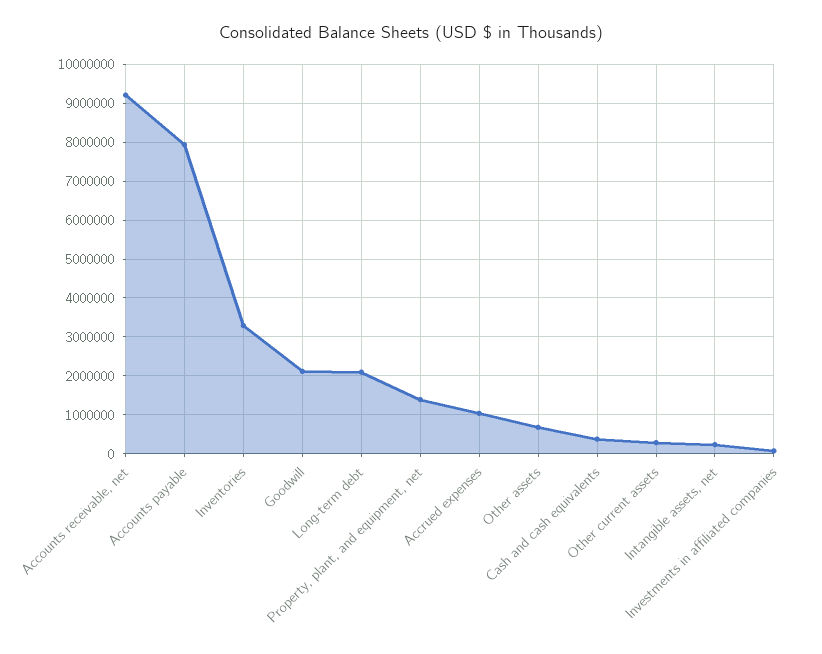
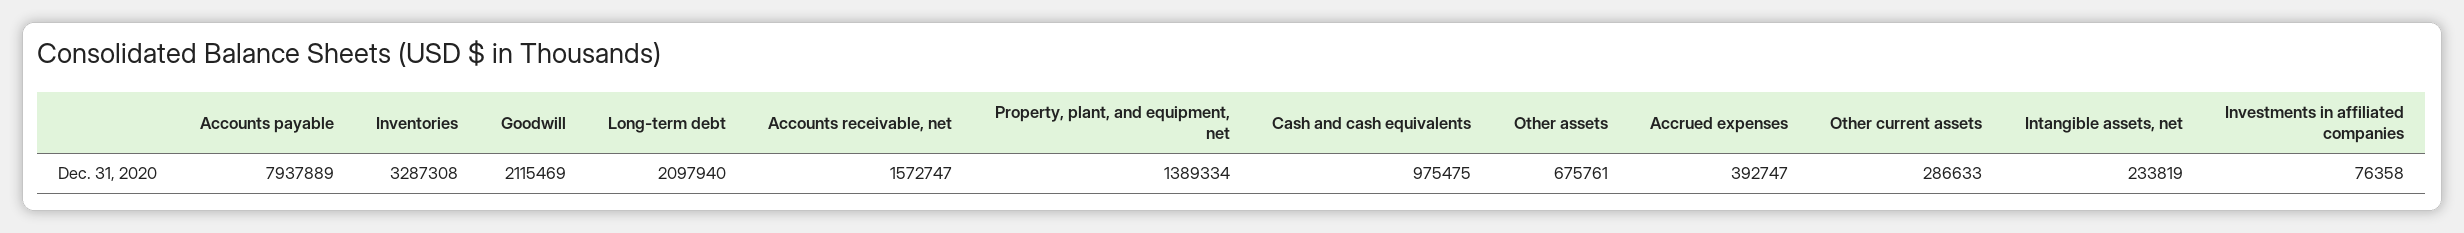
  {
-   "Accounts receivable, net": 9200000,
+   "Accounts receivable, net": 1572747,
    "Accounts payable": 7937889,
    "Inventories": 3287308,
    "Goodwill": 2115469,
    "Long-term debt": 2097940,
    "Property, plant, and equipment, net": 1389334,
-   "Accrued expenses": 1000000,
+   "Accrued expenses": 392747,
    "Other assets": 675761,
-   "Cash and cash equivalents": 400000,
+   "Cash and cash equivalents": 975475,
    "Other current assets": 286633,
    "Intangible assets, net": 233819,
    "Investments in affiliated companies": 76358
  }

